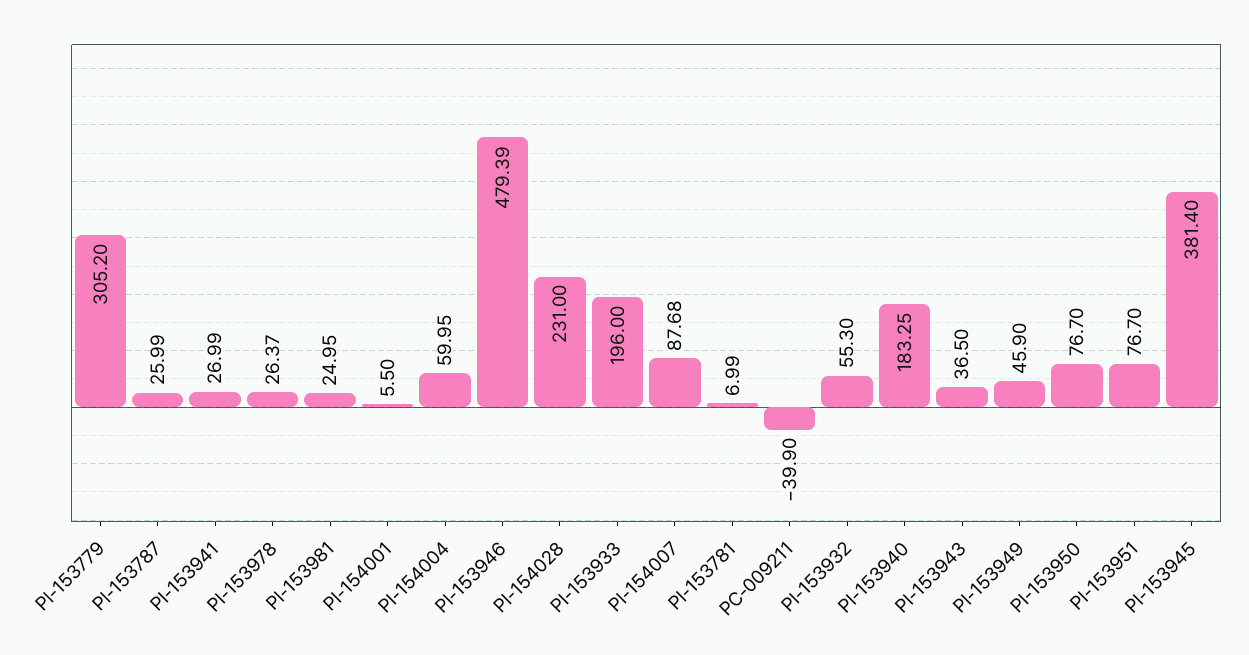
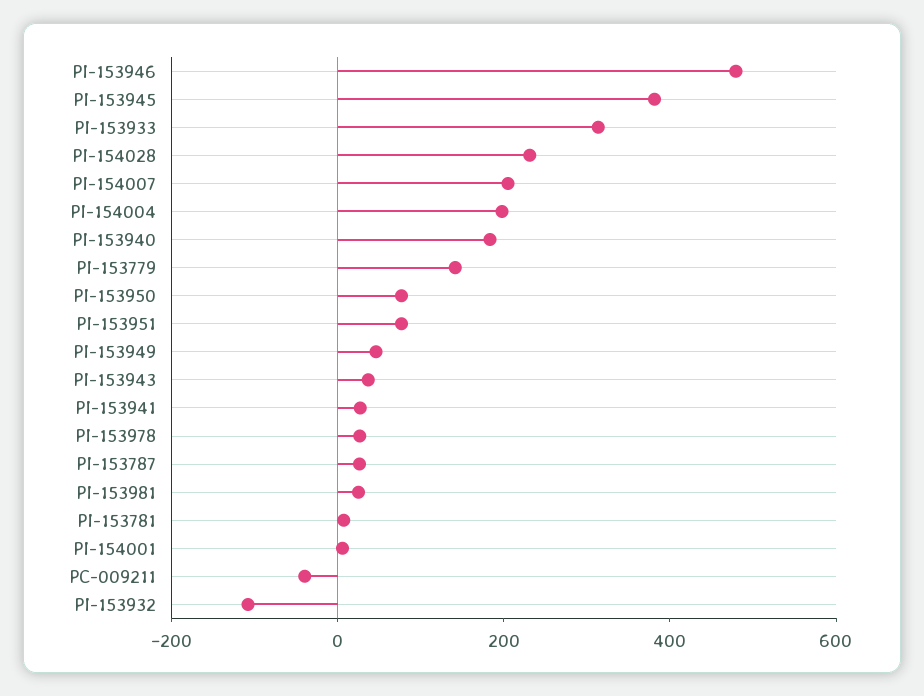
  {
-   "PI-153779": 305.2,
+   "PI-153779": 150,
    "PI-153787": 25.99,
    "PI-153941": 26.99,
    "PI-153978": 26.37,
    "PI-153981": 24.95,
    "PI-154001": 5.5,
-   "PI-154004": 59.95,
+   "PI-154004": 200,
    "PI-153946": 479.39,
    "PI-154028": 231,
-   "PI-153933": 196,
+   "PI-153933": 300,
-   "PI-154007": 87.68,
+   "PI-154007": 200,
    "PI-153781": 6.99,
    "PC-009211": -39.9,
-   "PI-153932": 55.3,
+   "PI-153932": -100,
    "PI-153940": 183.25,
    "PI-153943": 36.5,
    "PI-153949": 45.9,
    "PI-153950": 76.7,
    "PI-153951": 76.7,
    "PI-153945": 381.4
  }

